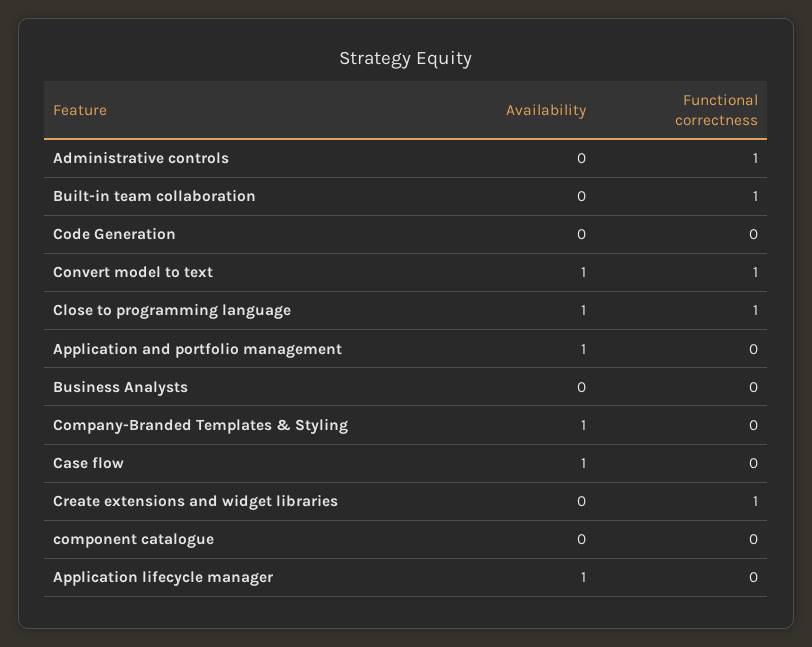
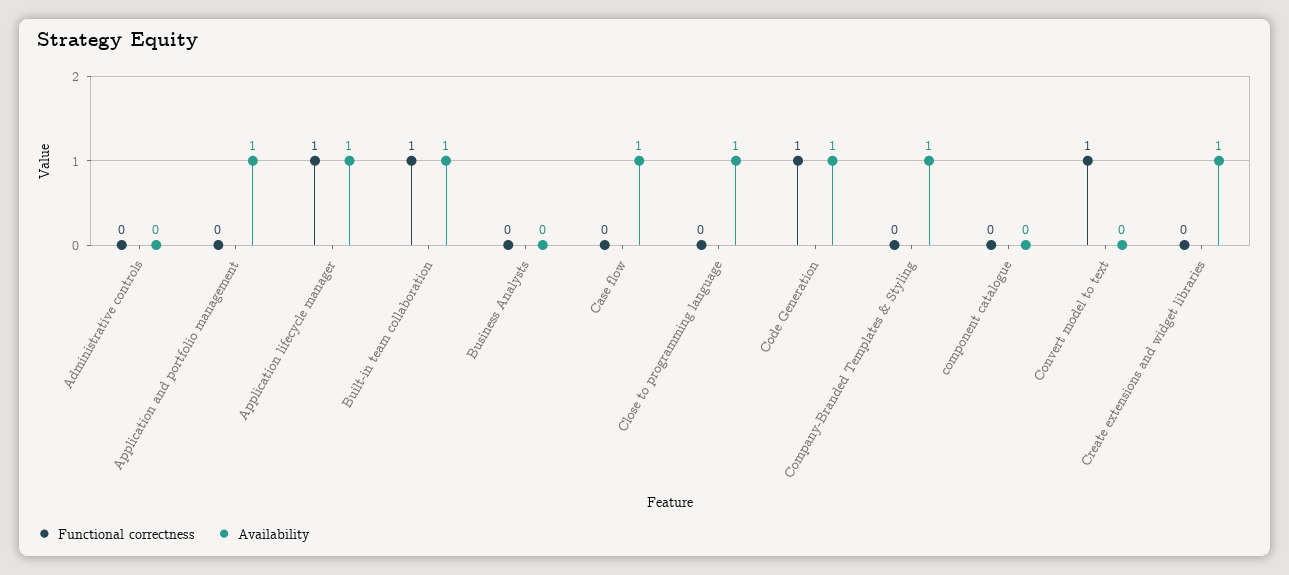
  {
    "Availability": {
      "Administrative controls": 0,
-     "Built-in team collaboration": 0,
+     "Built-in team collaboration": 1,
-     "Code Generation": 0,
+     "Code Generation": 1,
-     "Convert model to text": 1,
+     "Convert model to text": 0,
      "Close to programming language": 1,
      "Application and portfolio management": 1,
      "Business Analysts": 0,
      "Company-Branded Templates & Styling": 1,
      "Case flow": 1,
-     "Create extensions and widget libraries": 0,
+     "Create extensions and widget libraries": 1,
      "component catalogue": 0,
      "Application lifecycle manager": 1
    },
    "Functional correctness": {
-     "Administrative controls": 1,
+     "Administrative controls": 0,
      "Built-in team collaboration": 1,
-     "Code Generation": 0,
+     "Code Generation": 1,
      "Convert model to text": 1,
-     "Close to programming language": 1,
+     "Close to programming language": 0,
      "Application and portfolio management": 0,
      "Business Analysts": 0,
      "Company-Branded Templates & Styling": 0,
      "Case flow": 0,
-     "Create extensions and widget libraries": 1,
+     "Create extensions and widget libraries": 0,
      "component catalogue": 0,
-     "Application lifecycle manager": 0
+     "Application lifecycle manager": 1
    }
  }

